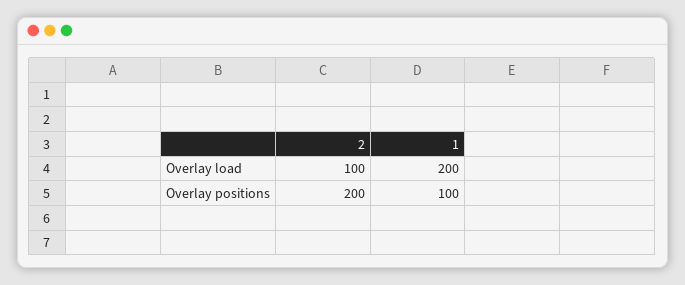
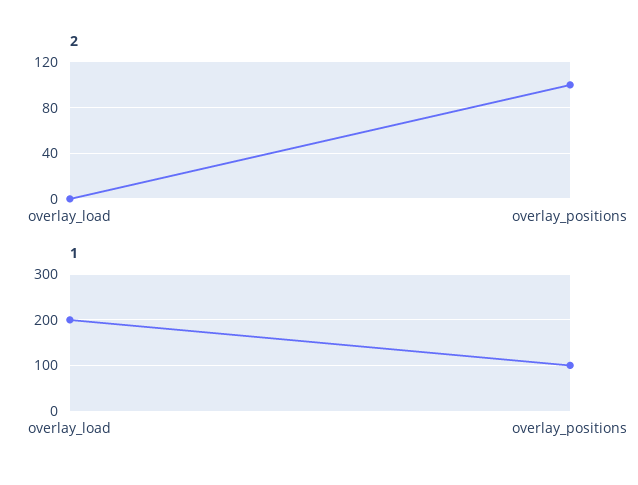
  {
    "2": {
-     "Overlay load": 100,
+     "Overlay load": 0,
-     "Overlay positions": 200
+     "Overlay positions": 100
    },
    "1": {
      "Overlay load": 200,
      "Overlay positions": 100
    }
  }

